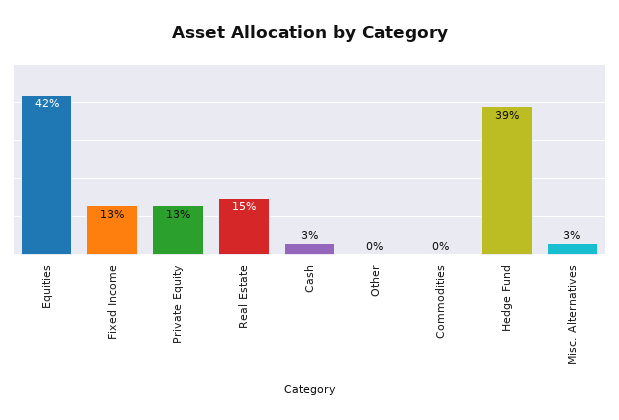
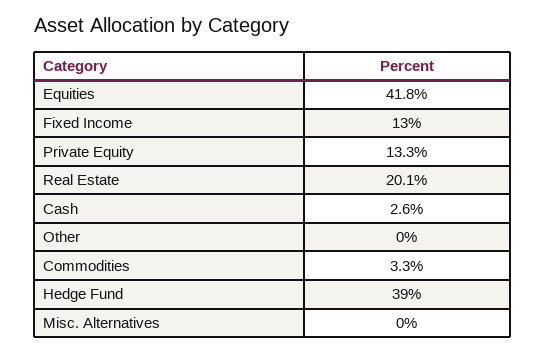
  {
    "Equities": 41.8,
    "Fixed Income": 13,
    "Private Equity": 13.3,
-   "Real Estate": 15,
+   "Real Estate": 20.1,
    "Cash": 2.6,
    "Other": 0,
-   "Commodities": 0,
+   "Commodities": 3.3,
    "Hedge Fund": 39,
-   "Misc. Alternatives": 3
+   "Misc. Alternatives": 0
  }

